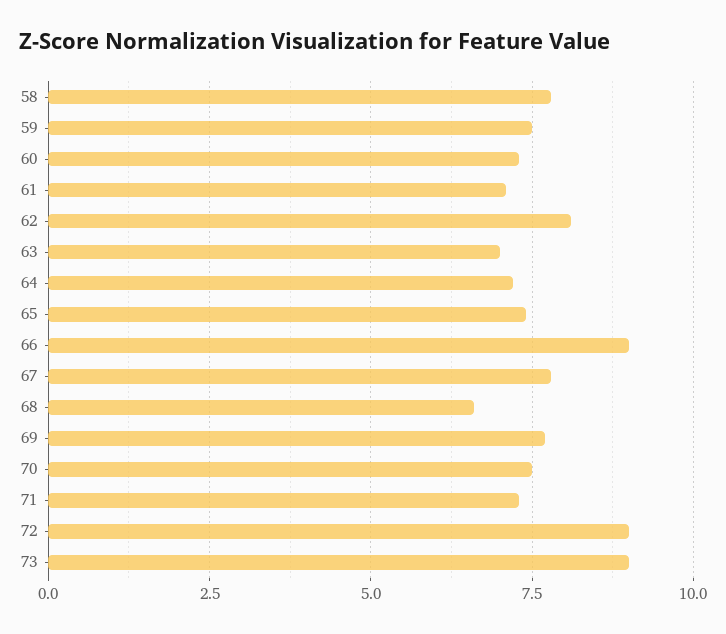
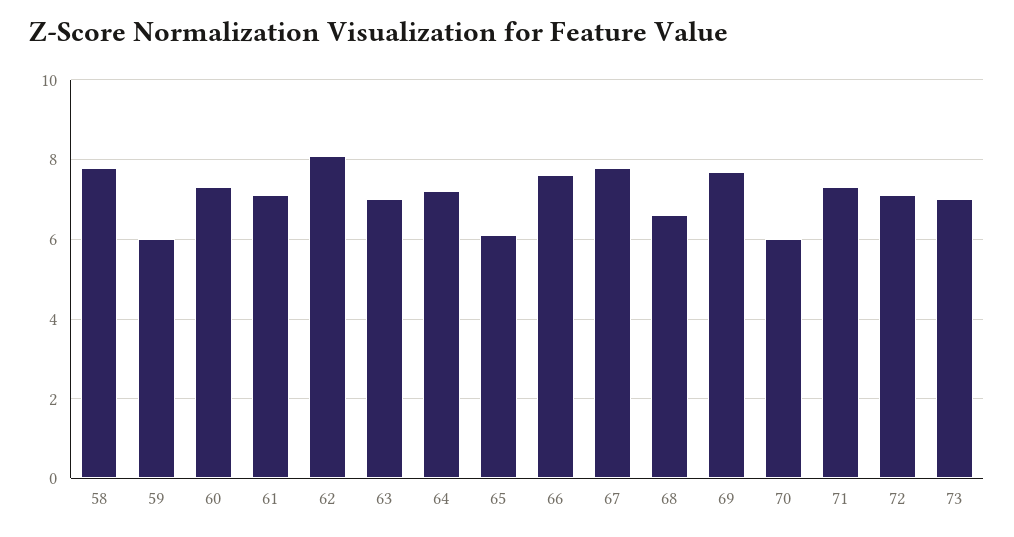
  {
    "58": 8,
-   "59": 7.5,
+   "59": 6,
    "60": 7.5,
    "61": 7,
    "62": 8,
    "63": 7,
    "64": 7,
-   "65": 7.5,
+   "65": 6,
-   "66": 9,
+   "66": 7.5,
    "67": 8,
    "68": 6.5,
    "69": 7.5,
-   "70": 7.5,
+   "70": 6,
    "71": 7.5,
-   "72": 9,
+   "72": 7,
-   "73": 9
+   "73": 7
  }

